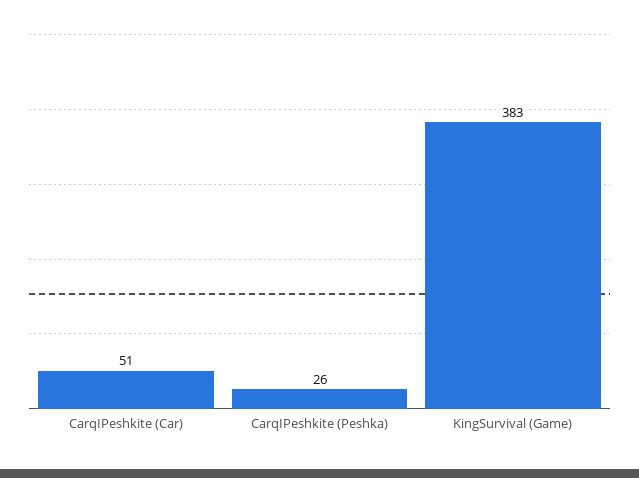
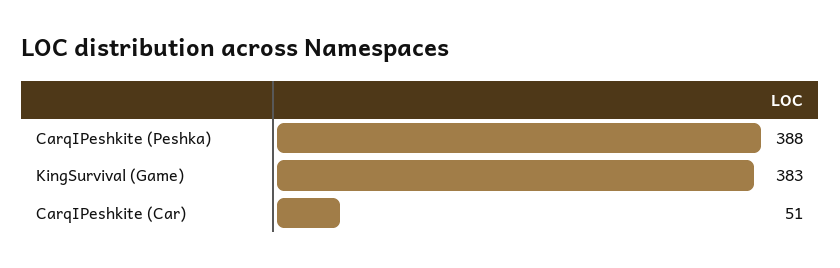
  {
    "CarqIPeshkite (Car)": 51,
-   "CarqIPeshkite (Peshka)": 26,
+   "CarqIPeshkite (Peshka)": 388,
    "KingSurvival (Game)": 383
  }

